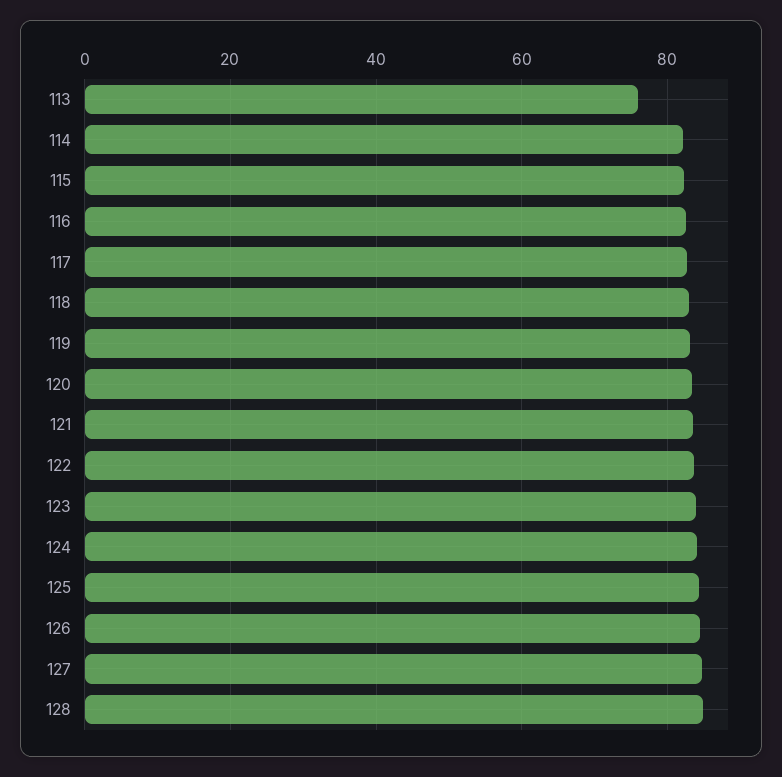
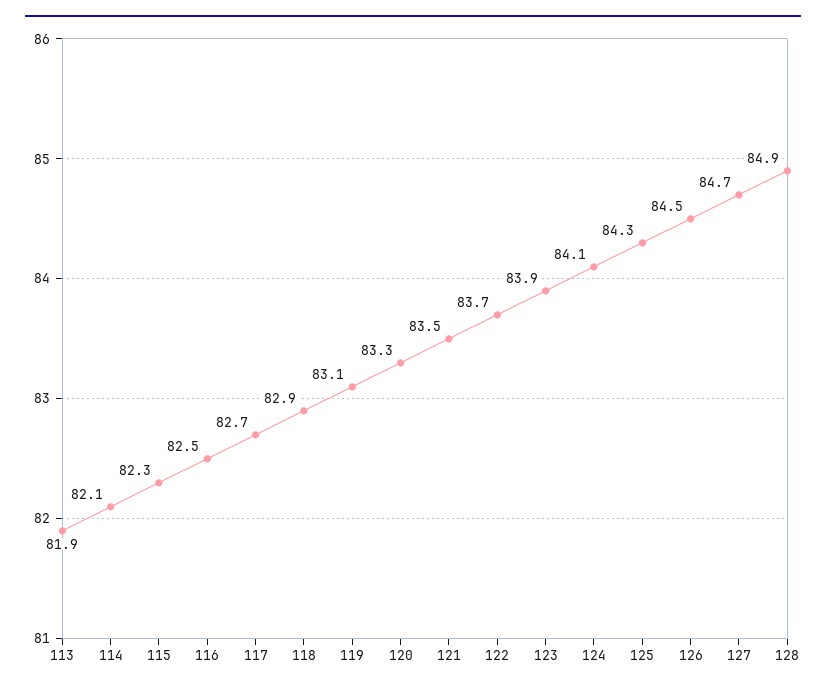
  {
-   "113": 76,
+   "113": 81.9,
    "114": 82.1,
    "115": 82.3,
    "116": 82.5,
    "117": 82.7,
    "118": 82.9,
    "119": 83.1,
    "120": 83.3,
    "121": 83.5,
    "122": 83.7,
    "123": 83.9,
    "124": 84.1,
    "125": 84.3,
    "126": 84.5,
    "127": 84.7,
    "128": 84.9
  }

